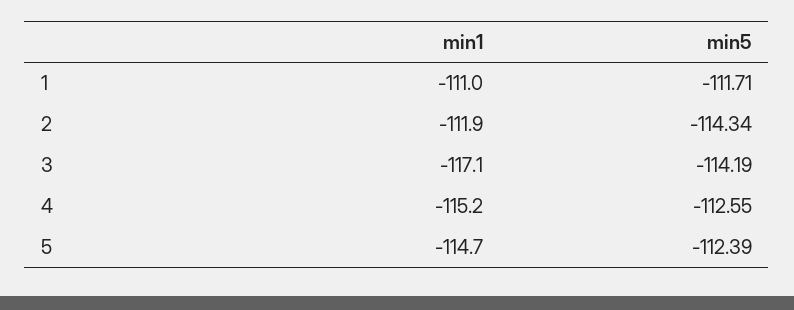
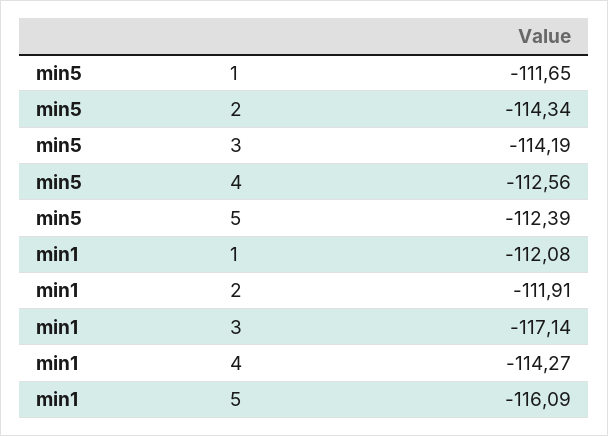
  {
    "min1": {
-     "1": -111,
+     "1": -112.08,
      "2": -111.91,
      "3": -117.14,
-     "4": -115.2,
+     "4": -114.27,
-     "5": -114.7
+     "5": -116.09
    },
    "min5": {
-     "1": -111.71,
+     "1": -111.65,
      "2": -114.34,
      "3": -114.19,
-     "4": -112.55,
+     "4": -112.56,
      "5": -112.39
    }
  }

